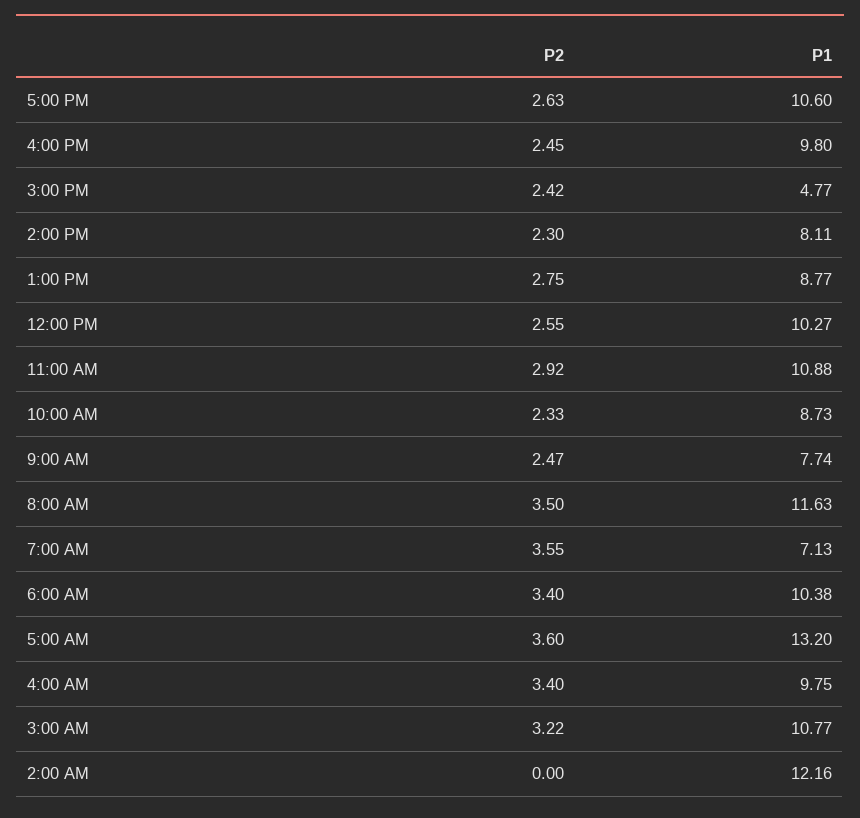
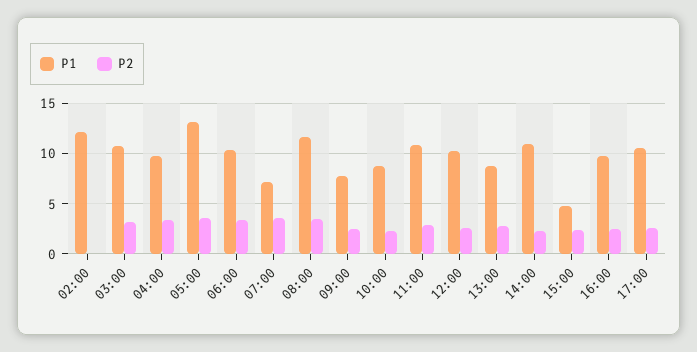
  {
    "P2": {
      "5:00 PM": 2.63,
      "4:00 PM": 2.45,
      "3:00 PM": 2.42,
      "2:00 PM": 2.3,
      "1:00 PM": 2.75,
      "12:00 PM": 2.55,
      "11:00 AM": 2.92,
      "10:00 AM": 2.33,
      "9:00 AM": 2.47,
      "8:00 AM": 3.5,
      "7:00 AM": 3.55,
      "6:00 AM": 3.4,
      "5:00 AM": 3.6,
      "4:00 AM": 3.4,
      "3:00 AM": 3.22,
      "2:00 AM": 0
    },
    "P1": {
      "5:00 PM": 10.6,
      "4:00 PM": 9.8,
      "3:00 PM": 4.77,
-     "2:00 PM": 8.11,
+     "2:00 PM": 11,
      "1:00 PM": 8.77,
      "12:00 PM": 10.27,
      "11:00 AM": 10.88,
      "10:00 AM": 8.73,
      "9:00 AM": 7.74,
      "8:00 AM": 11.63,
      "7:00 AM": 7.13,
      "6:00 AM": 10.38,
      "5:00 AM": 13.2,
      "4:00 AM": 9.75,
      "3:00 AM": 10.77,
      "2:00 AM": 12.16
    }
  }

